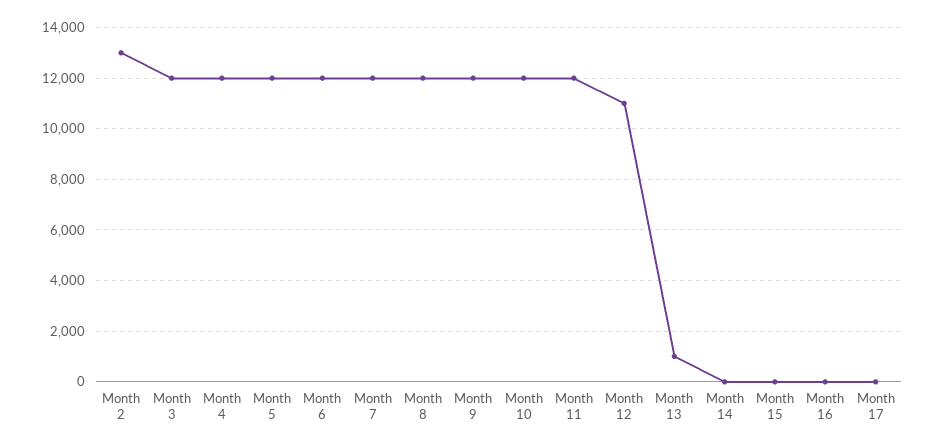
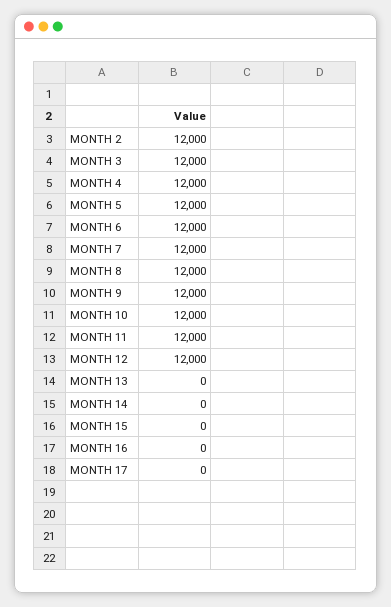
  {
-   "Month 2": 13000,
+   "Month 2": 12000,
    "Month 3": 12000,
    "Month 4": 12000,
    "Month 5": 12000,
    "Month 6": 12000,
    "Month 7": 12000,
    "Month 8": 12000,
    "Month 9": 12000,
    "Month 10": 12000,
    "Month 11": 12000,
-   "Month 12": 11000,
+   "Month 12": 12000,
-   "Month 13": 1000,
+   "Month 13": 0,
    "Month 14": 0,
    "Month 15": 0,
    "Month 16": 0,
    "Month 17": 0
  }

